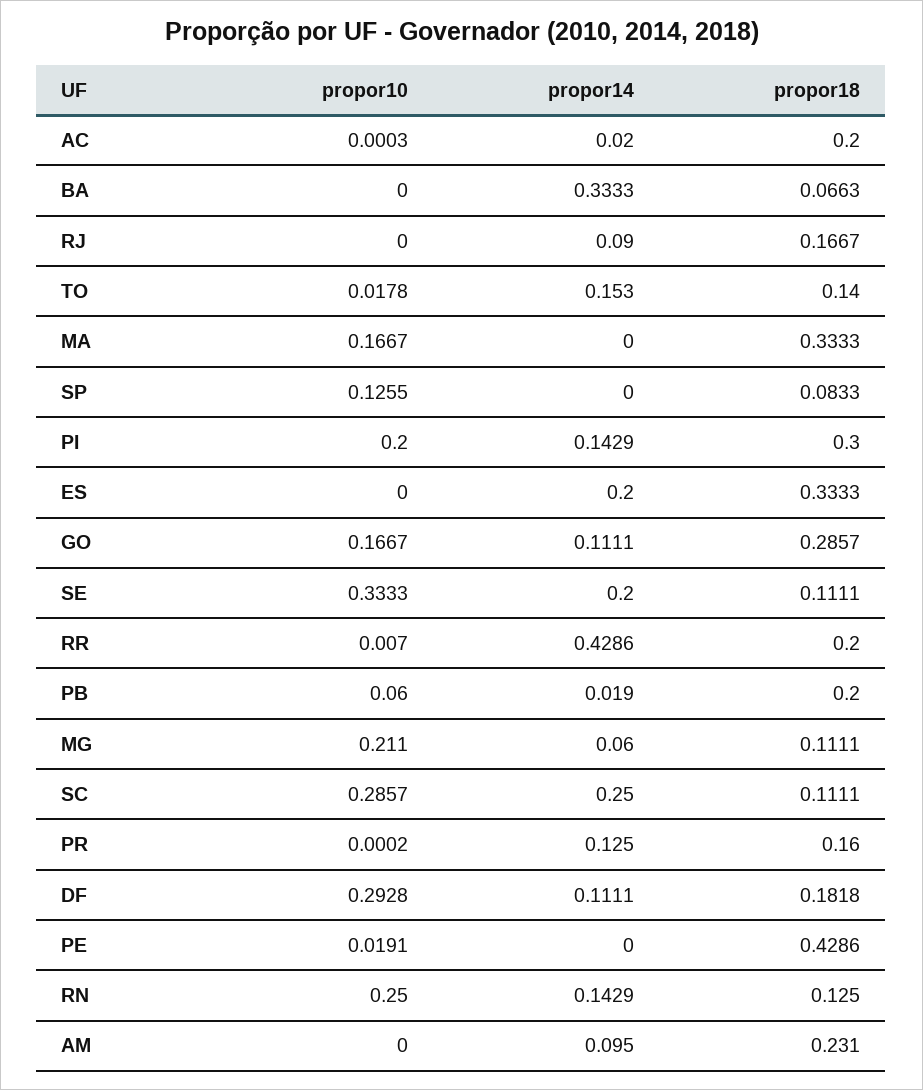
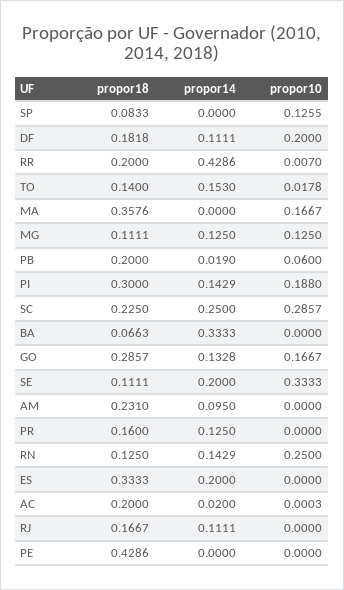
  {
    "propor10": {
      "AC": 0.0003,
      "BA": 0,
      "RJ": 0,
      "TO": 0.0178,
      "MA": 0.1667,
      "SP": 0.1255,
-     "PI": 0.2,
+     "PI": 0.188,
      "ES": 0,
      "GO": 0.1667,
      "SE": 0.3333,
      "RR": 0.007,
      "PB": 0.06,
-     "MG": 0.211,
+     "MG": 0.125,
      "SC": 0.2857,
-     "PR": 0.0002,
+     "PR": 0,
-     "DF": 0.2928,
+     "DF": 0.2,
-     "PE": 0.0191,
+     "PE": 0,
      "RN": 0.25,
      "AM": 0
    },
    "propor14": {
      "AC": 0.02,
      "BA": 0.3333,
-     "RJ": 0.09,
+     "RJ": 0.1111,
      "TO": 0.153,
      "MA": 0,
      "SP": 0,
      "PI": 0.1429,
      "ES": 0.2,
-     "GO": 0.1111,
+     "GO": 0.1328,
      "SE": 0.2,
      "RR": 0.4286,
      "PB": 0.019,
-     "MG": 0.06,
+     "MG": 0.125,
      "SC": 0.25,
      "PR": 0.125,
      "DF": 0.1111,
      "PE": 0,
      "RN": 0.1429,
      "AM": 0.095
    },
    "propor18": {
      "AC": 0.2,
      "BA": 0.0663,
      "RJ": 0.1667,
      "TO": 0.14,
-     "MA": 0.3333,
+     "MA": 0.3576,
      "SP": 0.0833,
      "PI": 0.3,
      "ES": 0.3333,
      "GO": 0.2857,
      "SE": 0.1111,
      "RR": 0.2,
      "PB": 0.2,
      "MG": 0.1111,
-     "SC": 0.1111,
+     "SC": 0.225,
      "PR": 0.16,
      "DF": 0.1818,
      "PE": 0.4286,
      "RN": 0.125,
      "AM": 0.231
    }
  }

